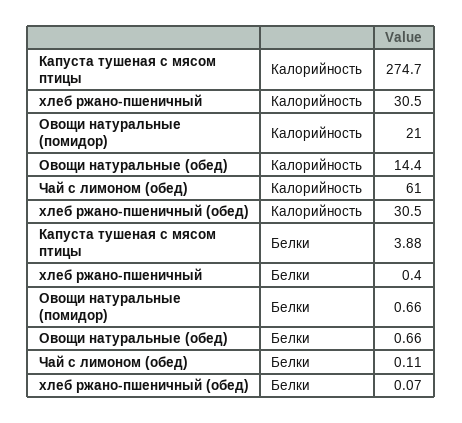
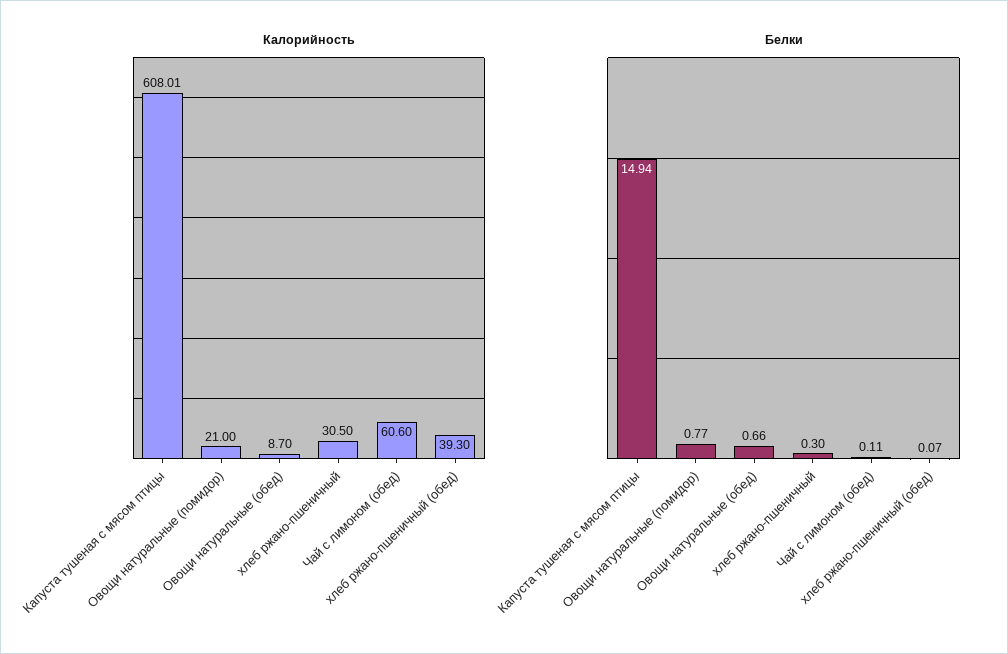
  {
    "Калорийность": {
-     "Капуста тушеная с мясом птицы": 274.7,
+     "Капуста тушеная с мясом птицы": 608.01,
      "хлеб ржано-пшеничный": 30.5,
      "Овощи натуральные (помидор)": 21,
-     "Овощи натуральные (обед)": 14.4,
+     "Овощи натуральные (обед)": 8.7,
-     "Чай с лимоном (обед)": 61,
+     "Чай с лимоном (обед)": 60.6,
-     "хлеб ржано-пшеничный (обед)": 30.5
+     "хлеб ржано-пшеничный (обед)": 39.3
    },
    "Белки": {
-     "Капуста тушеная с мясом птицы": 3.88,
+     "Капуста тушеная с мясом птицы": 14.94,
-     "хлеб ржано-пшеничный": 0.4,
+     "хлеб ржано-пшеничный": 0.3,
-     "Овощи натуральные (помидор)": 0.66,
+     "Овощи натуральные (помидор)": 0.77,
      "Овощи натуральные (обед)": 0.66,
      "Чай с лимоном (обед)": 0.11,
      "хлеб ржано-пшеничный (обед)": 0.07
    }
  }

